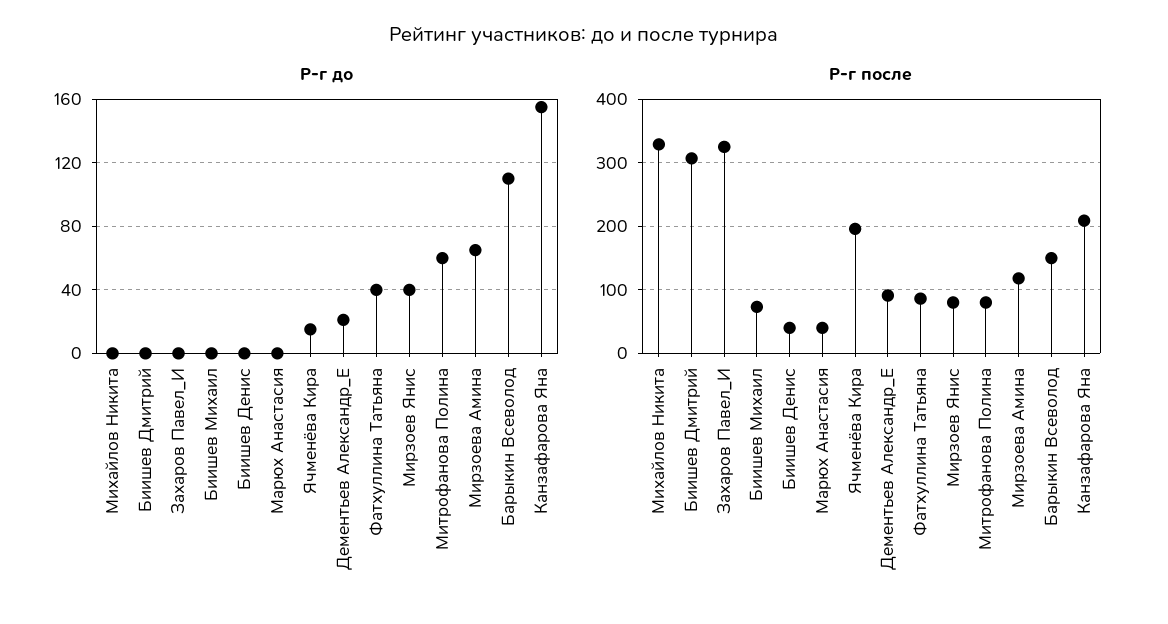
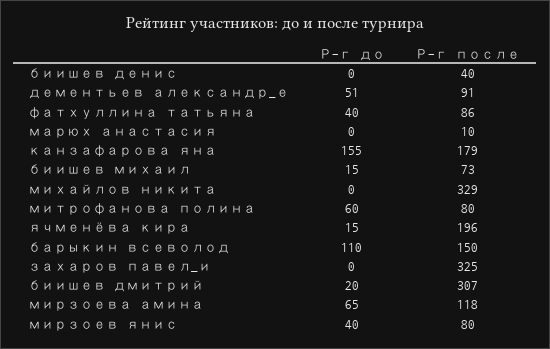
  {
    "Р-г до": {
      "Михайлов Никита": 0,
-     "Биишев Дмитрий": 0,
+     "Биишев Дмитрий": 20,
      "Захаров Павел_И": 0,
-     "Биишев Михаил": 0,
+     "Биишев Михаил": 15,
      "Биишев Денис": 0,
      "Марюх Анастасия": 0,
      "Ячменёва Кира": 15,
-     "Дементьев Александр_Е": 20,
+     "Дементьев Александр_Е": 51,
      "Фатхуллина Татьяна": 40,
      "Мирзоев Янис": 40,
      "Митрофанова Полина": 60,
      "Мирзоева Амина": 65,
      "Барыкин Всеволод": 110,
      "Канзафарова Яна": 155
    },
    "Р-г после": {
      "Михайлов Никита": 329,
      "Биишев Дмитрий": 307,
      "Захаров Павел_И": 325,
      "Биишев Михаил": 73,
      "Биишев Денис": 40,
-     "Марюх Анастасия": 40,
+     "Марюх Анастасия": 10,
      "Ячменёва Кира": 196,
      "Дементьев Александр_Е": 91,
      "Фатхуллина Татьяна": 86,
      "Мирзоев Янис": 80,
      "Митрофанова Полина": 80,
      "Мирзоева Амина": 118,
      "Барыкин Всеволод": 150,
-     "Канзафарова Яна": 210
+     "Канзафарова Яна": 179
    }
  }

